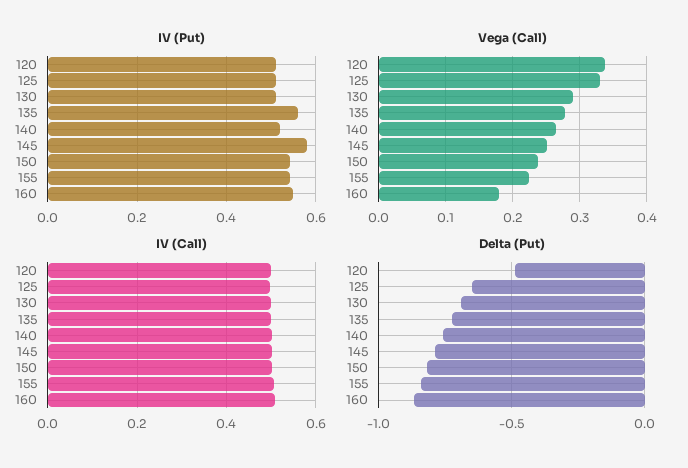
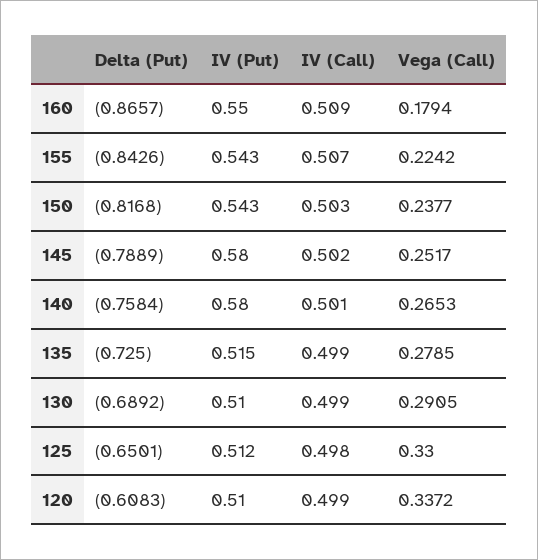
  {
    "IV (Put)": {
      "120": 0.51,
      "125": 0.512,
      "130": 0.51,
-     "135": 0.56,
+     "135": 0.515,
-     "140": 0.52,
+     "140": 0.58,
      "145": 0.58,
      "150": 0.543,
      "155": 0.543,
      "160": 0.55
    },
    "Vega (Call)": {
      "120": 0.3372,
      "125": 0.33,
      "130": 0.2905,
      "135": 0.2785,
      "140": 0.2653,
      "145": 0.2517,
      "150": 0.2377,
      "155": 0.2242,
      "160": 0.1794
    },
    "IV (Call)": {
      "120": 0.499,
      "125": 0.498,
      "130": 0.499,
      "135": 0.499,
      "140": 0.501,
      "145": 0.502,
      "150": 0.503,
      "155": 0.507,
      "160": 0.509
    },
    "Delta (Put)": {
-     "120": -0.5,
+     "120": -0.6083,
      "125": -0.6501,
      "130": -0.6892,
      "135": -0.725,
      "140": -0.7584,
      "145": -0.7889,
      "150": -0.8168,
      "155": -0.8426,
      "160": -0.8657
    }
  }

